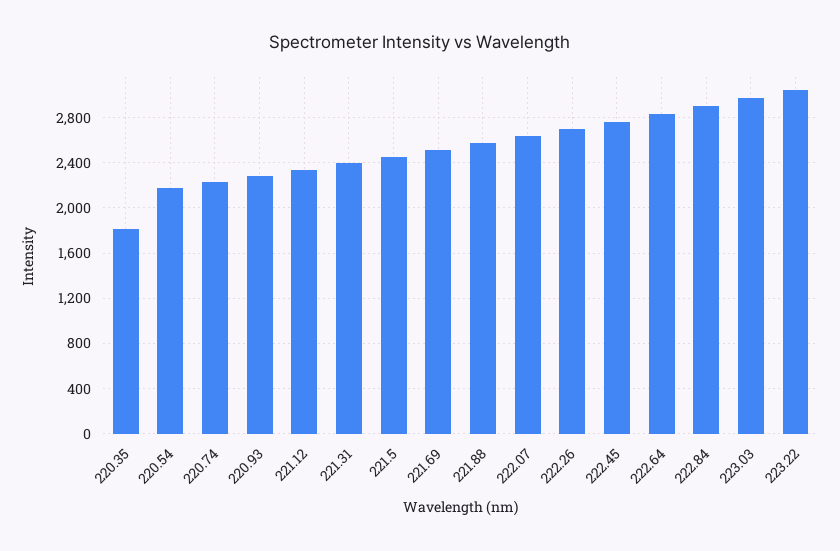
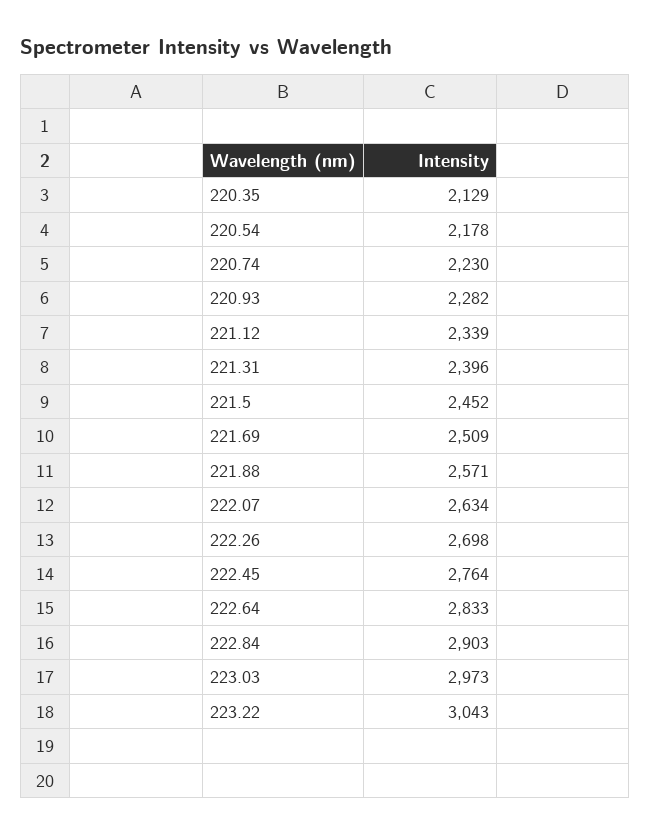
  {
-   "220.35": 1800,
+   "220.35": 2129,
    "220.54": 2178,
    "220.74": 2230,
    "220.93": 2282,
    "221.12": 2339,
    "221.31": 2396,
    "221.5": 2452,
    "221.69": 2509,
    "221.88": 2571,
    "222.07": 2634,
    "222.26": 2698,
    "222.45": 2764,
    "222.64": 2833,
    "222.84": 2903,
    "223.03": 2973,
    "223.22": 3043
  }

